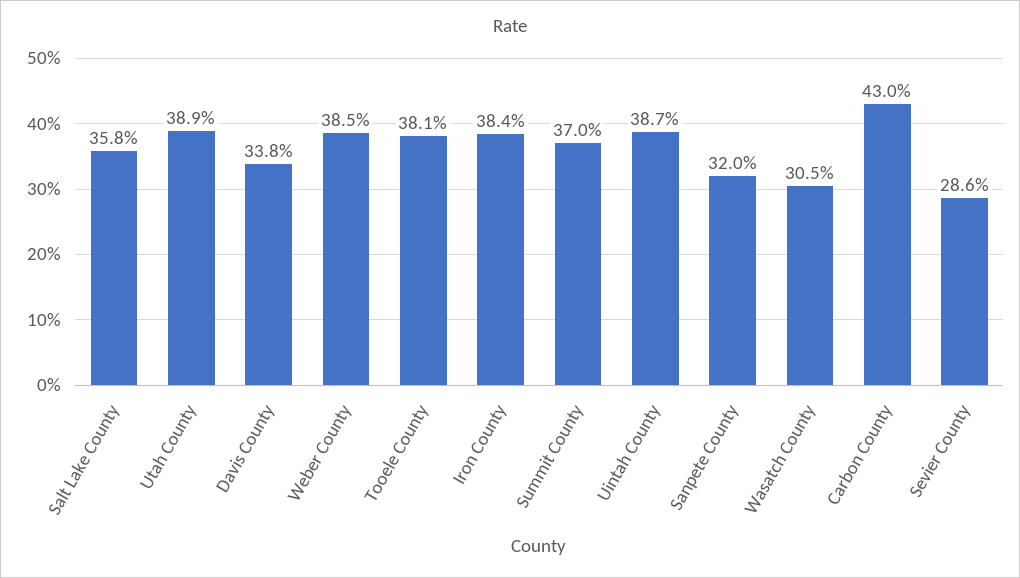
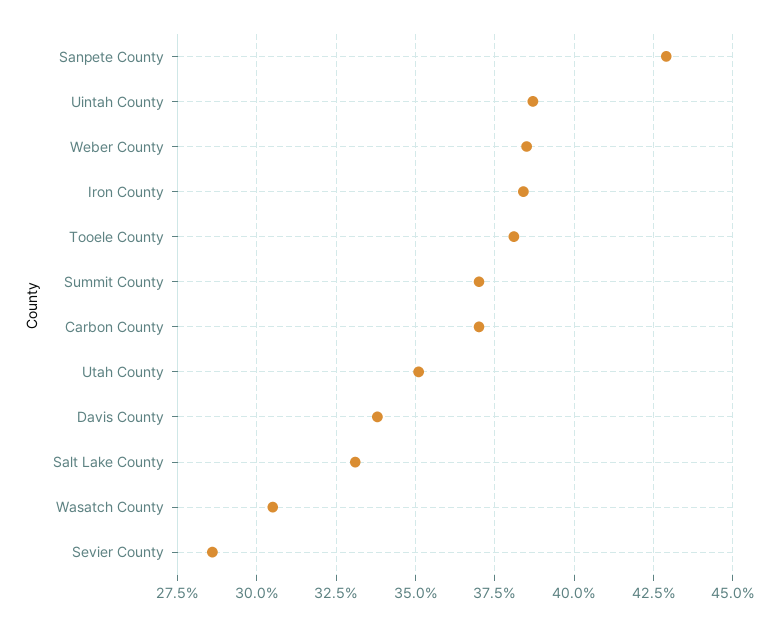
  {
-   "Salt Lake County": 35.8,
+   "Salt Lake County": 33,
-   "Utah County": 38.9,
+   "Utah County": 35,
    "Davis County": 33.8,
    "Weber County": 38.5,
    "Tooele County": 38.1,
    "Iron County": 38.4,
    "Summit County": 37,
    "Uintah County": 38.7,
-   "Sanpete County": 32,
+   "Sanpete County": 43,
    "Wasatch County": 30.5,
-   "Carbon County": 43,
+   "Carbon County": 37,
    "Sevier County": 28.6
  }

